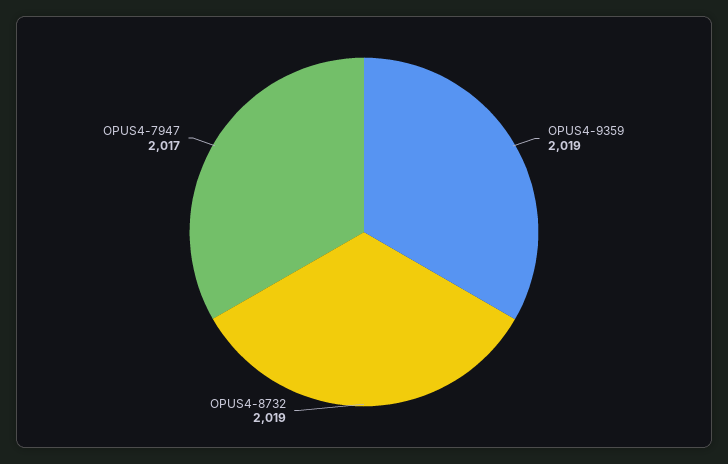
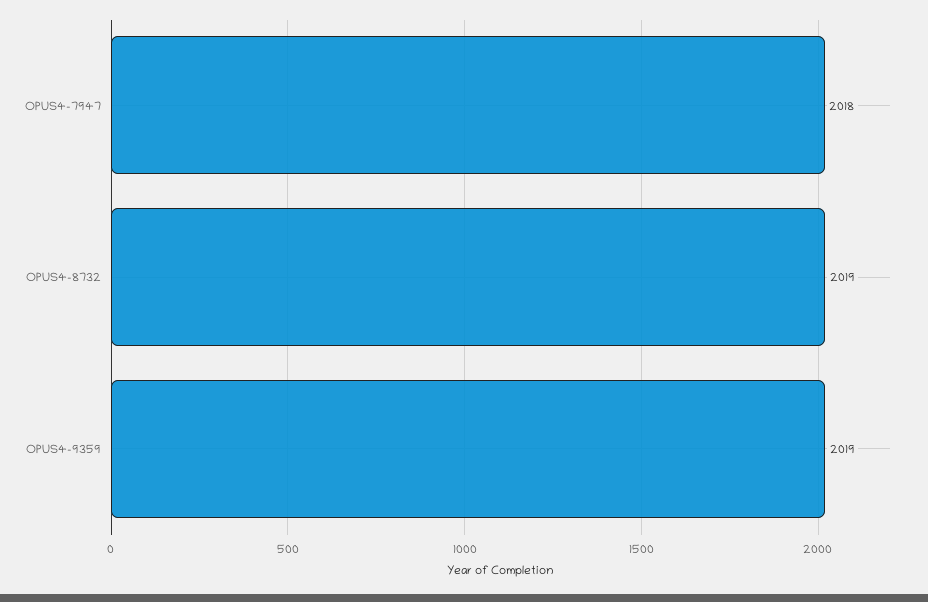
  {
    "OPUS4-9359": 2019,
    "OPUS4-8732": 2019,
-   "OPUS4-7947": 2017
+   "OPUS4-7947": 2018
  }

